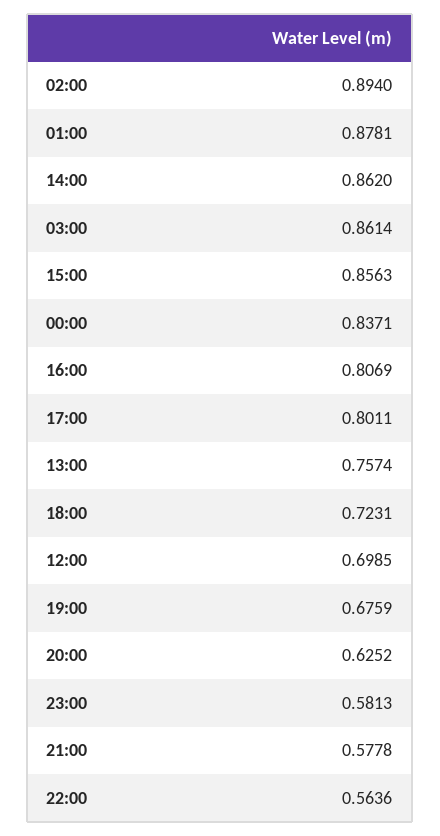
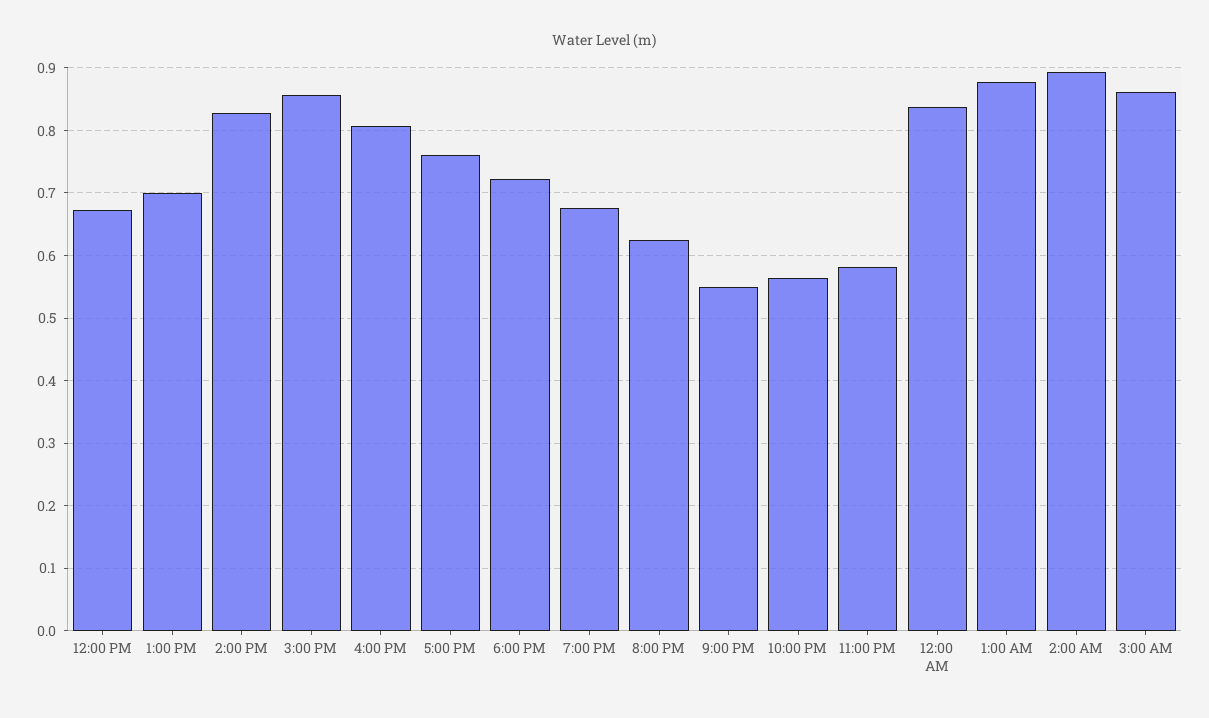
  {
    "02:00": 0.894,
    "01:00": 0.8781,
-   "14:00": 0.862,
+   "14:00": 0.83,
    "03:00": 0.8614,
    "15:00": 0.8563,
    "00:00": 0.8371,
    "16:00": 0.8069,
-   "17:00": 0.8011,
+   "17:00": 0.76,
-   "13:00": 0.7574,
+   "13:00": 0.7,
    "18:00": 0.7231,
-   "12:00": 0.6985,
+   "12:00": 0.67,
    "19:00": 0.6759,
    "20:00": 0.6252,
    "23:00": 0.5813,
-   "21:00": 0.5778,
+   "21:00": 0.55,
    "22:00": 0.5636
  }

